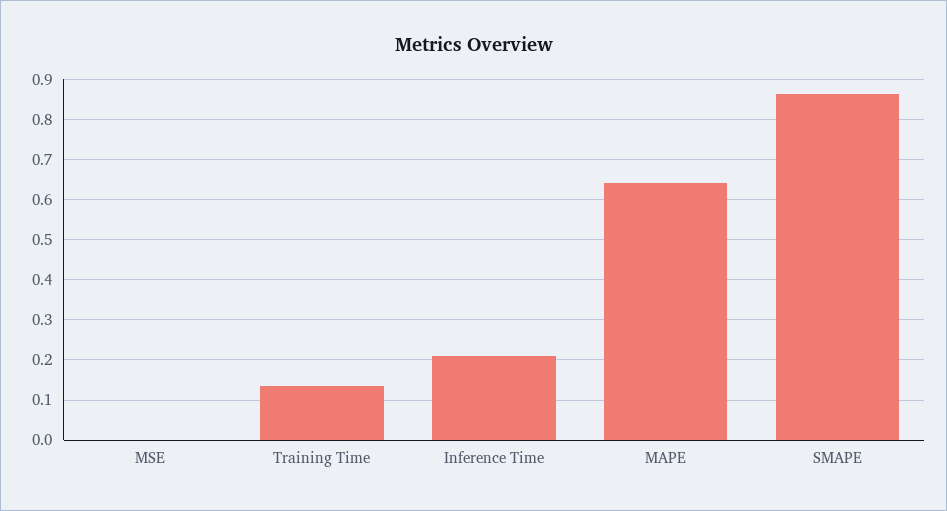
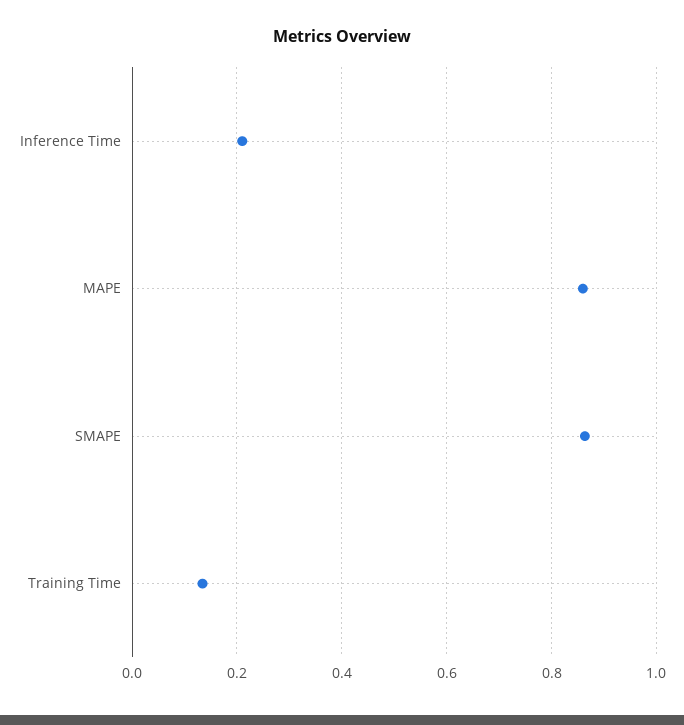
  {
-   "MSE": 0,
    "Training Time": 0.14,
    "Inference Time": 0.22,
-   "MAPE": 0.64,
+   "MAPE": 0.86,
    "SMAPE": 0.86
  }

